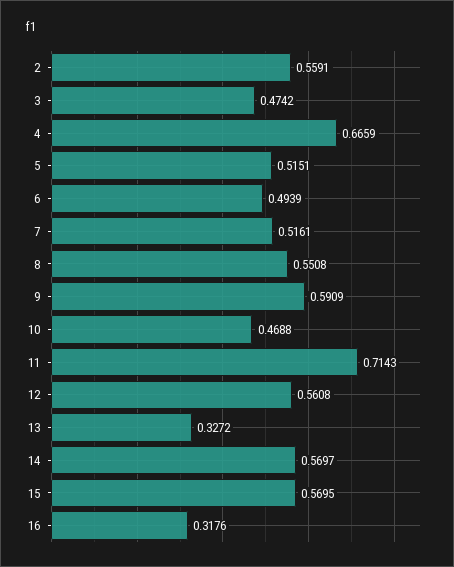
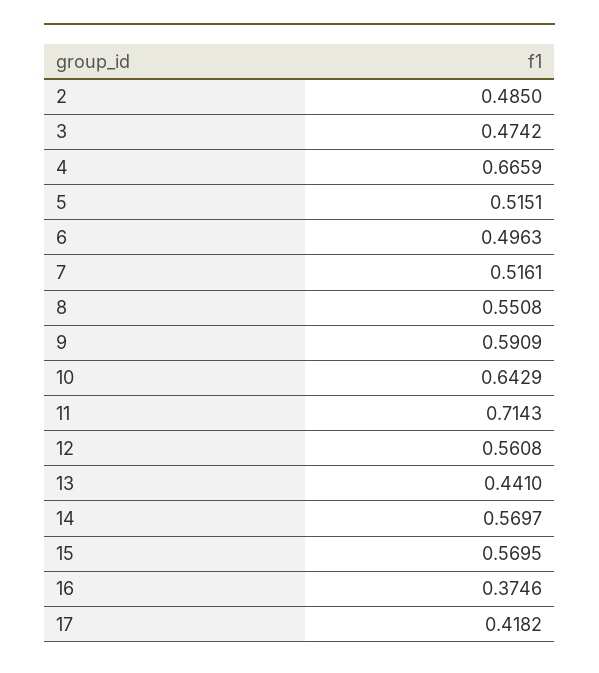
  {
-   "2": 0.5591,
+   "2": 0.485,
    "3": 0.4742,
    "4": 0.6659,
    "5": 0.5151,
-   "6": 0.4939,
+   "6": 0.4963,
    "7": 0.5161,
    "8": 0.5508,
    "9": 0.5909,
-   "10": 0.4688,
+   "10": 0.6429,
    "11": 0.7143,
    "12": 0.5608,
-   "13": 0.3272,
+   "13": 0.441,
    "14": 0.5697,
    "15": 0.5695,
-   "16": 0.3176
+   "16": 0.3746,
+   "17": 0.4182
  }

